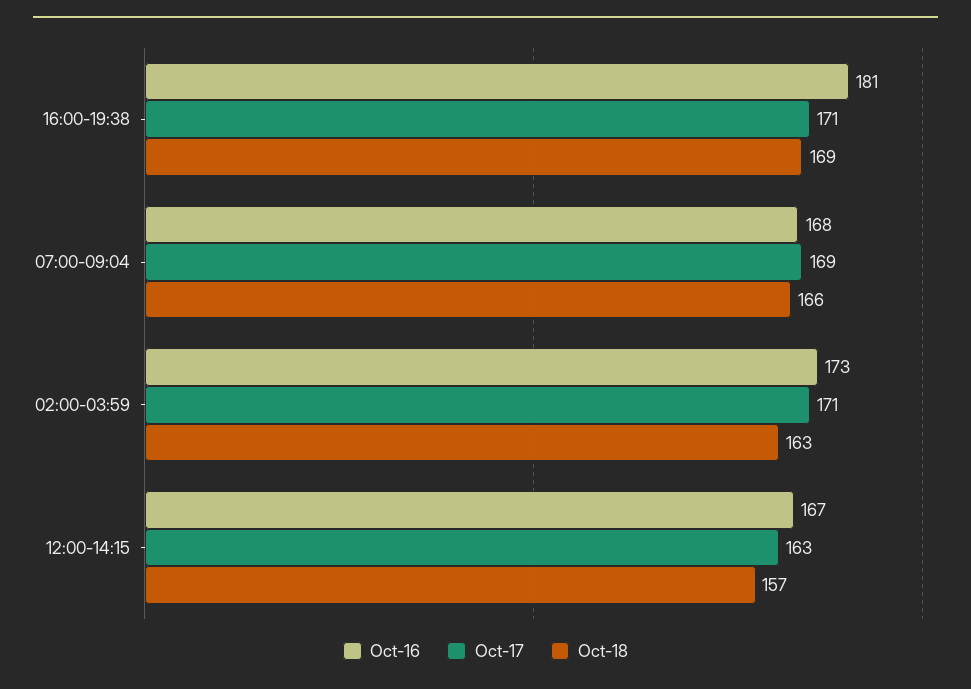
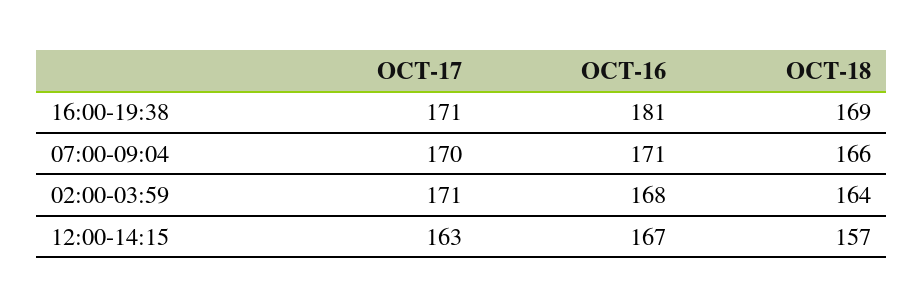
  {
    "Oct-16": {
      "16:00-19:38": 181,
-     "07:00-09:04": 168,
+     "07:00-09:04": 171,
-     "02:00-03:59": 173,
+     "02:00-03:59": 168,
      "12:00-14:15": 167
    },
    "Oct-17": {
      "16:00-19:38": 171,
-     "07:00-09:04": 169,
+     "07:00-09:04": 170,
      "02:00-03:59": 171,
      "12:00-14:15": 163
    },
    "Oct-18": {
      "16:00-19:38": 169,
      "07:00-09:04": 166,
-     "02:00-03:59": 163,
+     "02:00-03:59": 164,
      "12:00-14:15": 157
    }
  }

